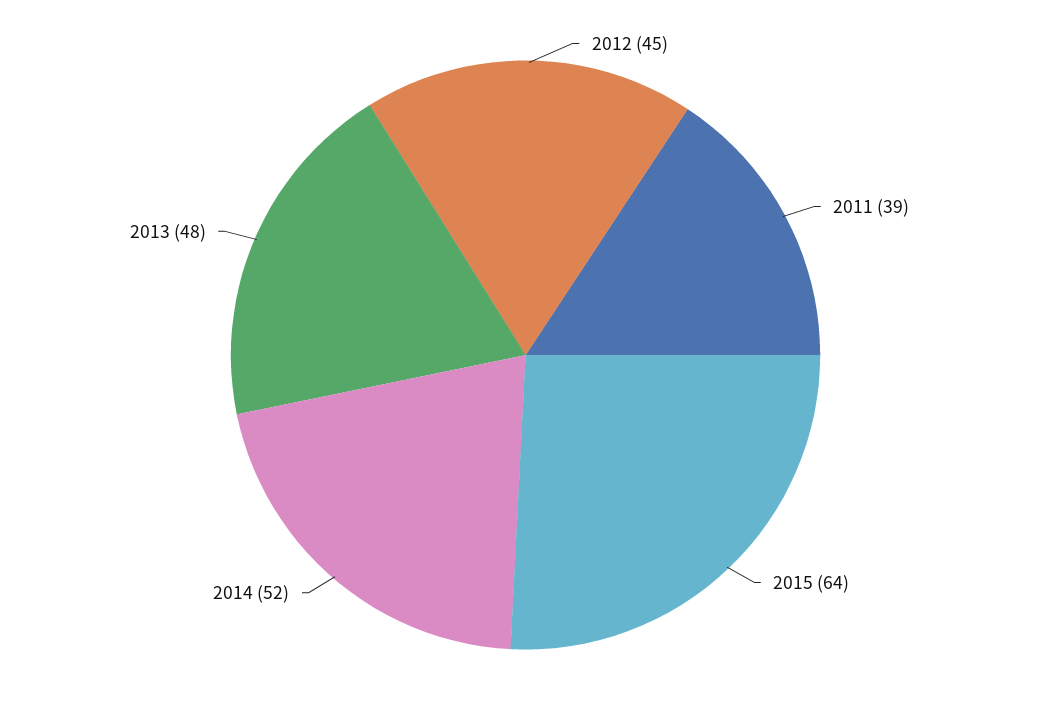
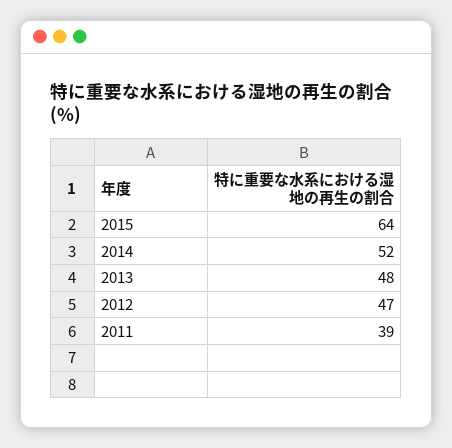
  {
-   "2012": 45,
+   "2012": 47,
    "2011": 39,
    "2015": 64,
    "2014": 52,
    "2013": 48
  }

